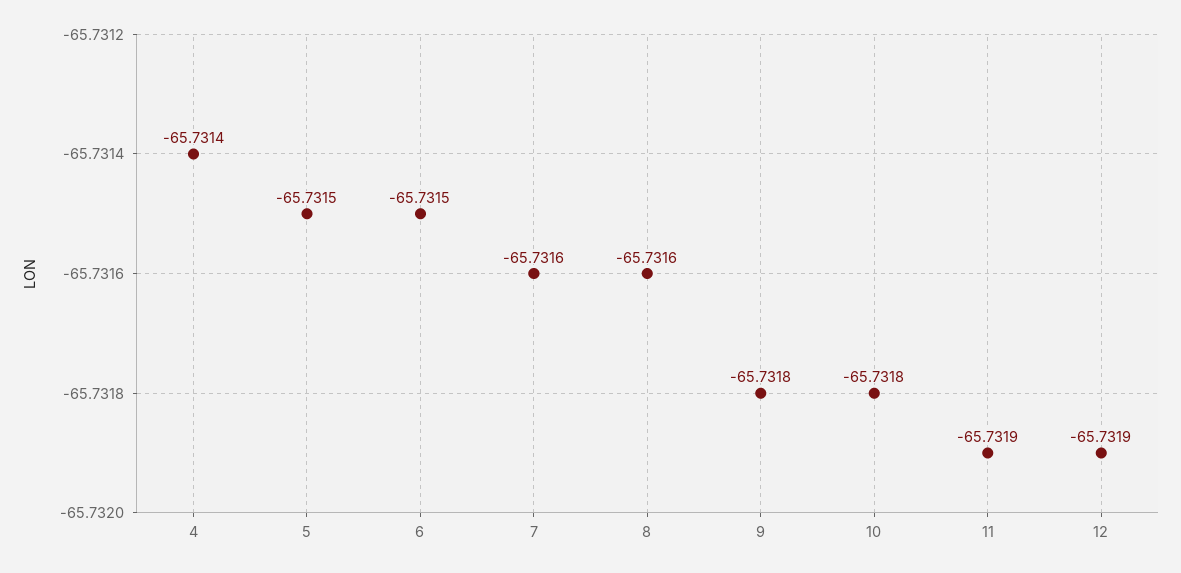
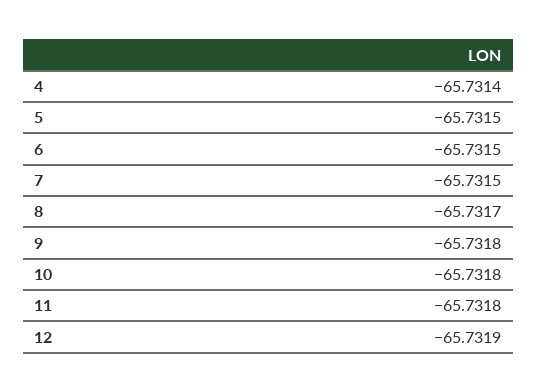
  {
    "4": -65.7314,
    "5": -65.7315,
    "6": -65.7315,
-   "7": -65.7316,
+   "7": -65.7315,
-   "8": -65.7316,
+   "8": -65.7317,
    "9": -65.7318,
    "10": -65.7318,
-   "11": -65.7319,
+   "11": -65.7318,
    "12": -65.7319
  }

